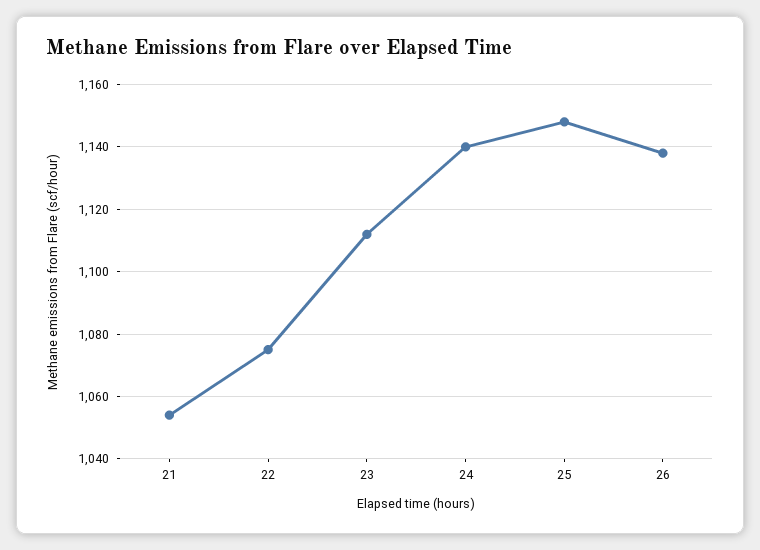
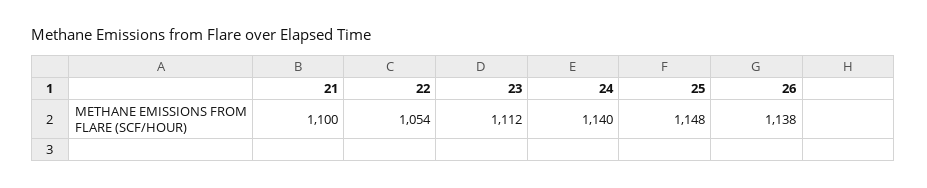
  {
-   "21": 1055,
+   "21": 1100,
-   "22": 1075,
+   "22": 1054,
    "23": 1112,
    "24": 1140,
    "25": 1148,
    "26": 1138
  }

